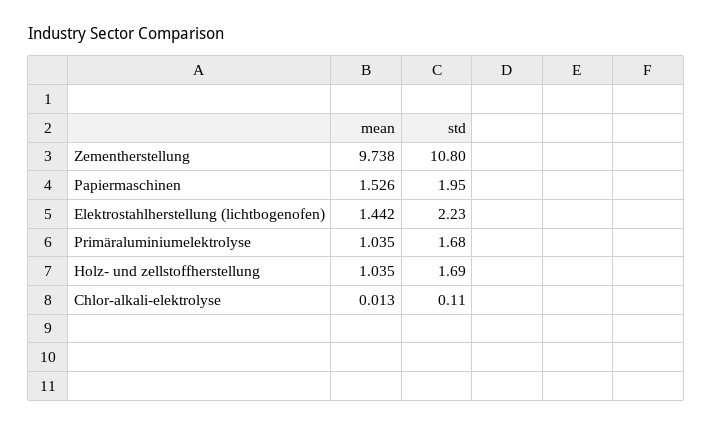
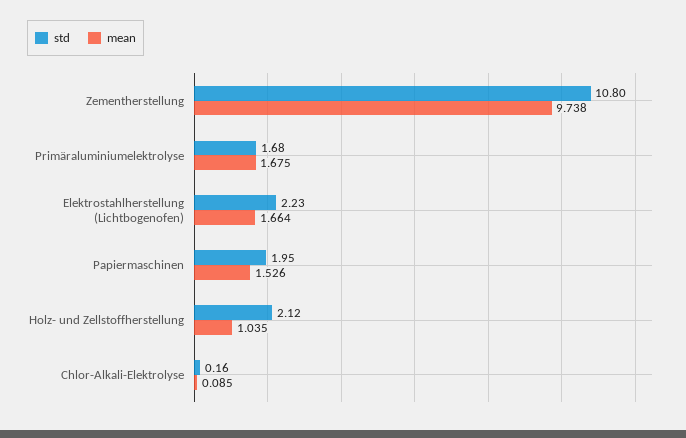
  {
    "mean": {
      "Zementherstellung": 9.738,
      "Papiermaschinen": 1.526,
-     "Elektrostahlherstellung (lichtbogenofen)": 1.442,
+     "Elektrostahlherstellung (lichtbogenofen)": 1.664,
-     "Primäraluminiumelektrolyse": 1.035,
+     "Primäraluminiumelektrolyse": 1.675,
      "Holz- und zellstoffherstellung": 1.035,
-     "Chlor-alkali-elektrolyse": 0.013
+     "Chlor-alkali-elektrolyse": 0.085
    },
    "std": {
      "Zementherstellung": 10.8,
      "Papiermaschinen": 1.95,
      "Elektrostahlherstellung (lichtbogenofen)": 2.23,
      "Primäraluminiumelektrolyse": 1.68,
-     "Holz- und zellstoffherstellung": 1.69,
+     "Holz- und zellstoffherstellung": 2.12,
-     "Chlor-alkali-elektrolyse": 0.11
+     "Chlor-alkali-elektrolyse": 0.16
    }
  }

